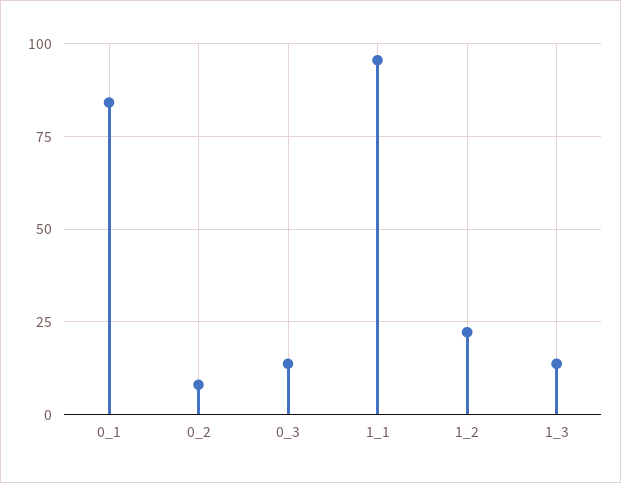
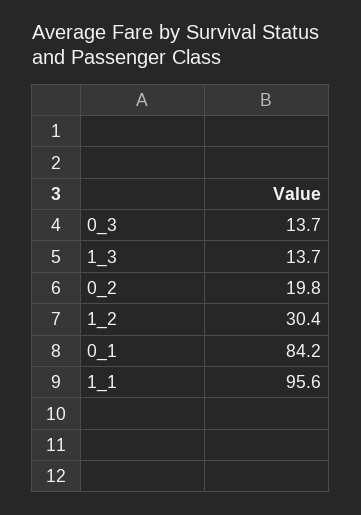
  {
    "0_1": 84.2,
-   "0_2": 7.5,
+   "0_2": 19.8,
    "0_3": 13.7,
    "1_1": 95.6,
-   "1_2": 22.5,
+   "1_2": 30.4,
    "1_3": 13.7
  }

